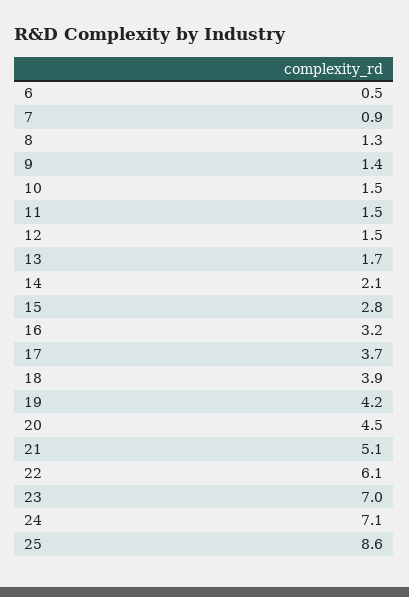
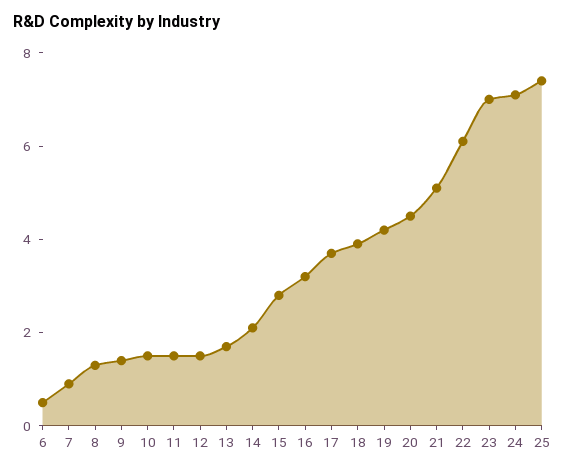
  {
    "6": 0.5,
    "7": 0.9,
    "8": 1.3,
    "9": 1.4,
    "10": 1.5,
    "11": 1.5,
    "12": 1.5,
    "13": 1.7,
    "14": 2.1,
    "15": 2.8,
    "16": 3.2,
    "17": 3.7,
    "18": 3.9,
    "19": 4.2,
    "20": 4.5,
    "21": 5.1,
    "22": 6.1,
    "23": 7,
    "24": 7.1,
-   "25": 8.6
+   "25": 7.5
  }

